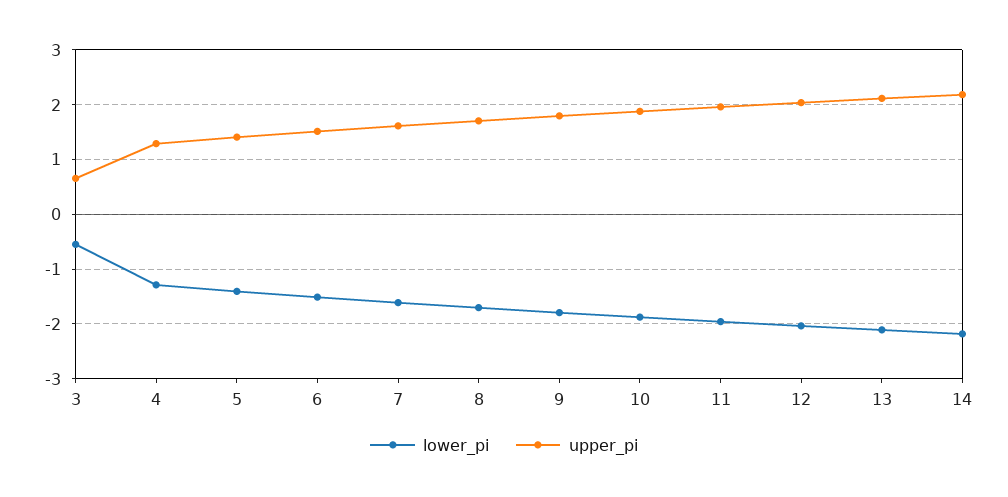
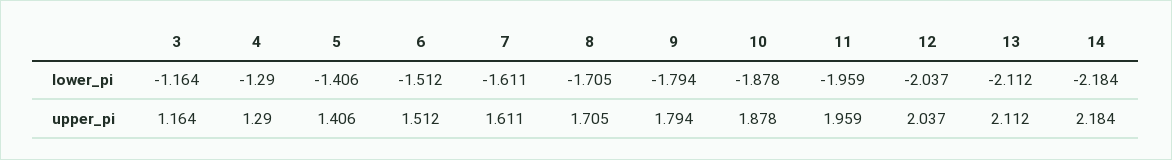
  {
    "lower_pi": {
-     "3": -0.6,
+     "3": -1.164,
      "4": -1.29,
      "5": -1.406,
      "6": -1.512,
      "7": -1.611,
      "8": -1.705,
      "9": -1.794,
      "10": -1.878,
      "11": -1.959,
      "12": -2.037,
      "13": -2.112,
      "14": -2.184
    },
    "upper_pi": {
-     "3": 0.6,
+     "3": 1.164,
      "4": 1.29,
      "5": 1.406,
      "6": 1.512,
      "7": 1.611,
      "8": 1.705,
      "9": 1.794,
      "10": 1.878,
      "11": 1.959,
      "12": 2.037,
      "13": 2.112,
      "14": 2.184
    }
  }

